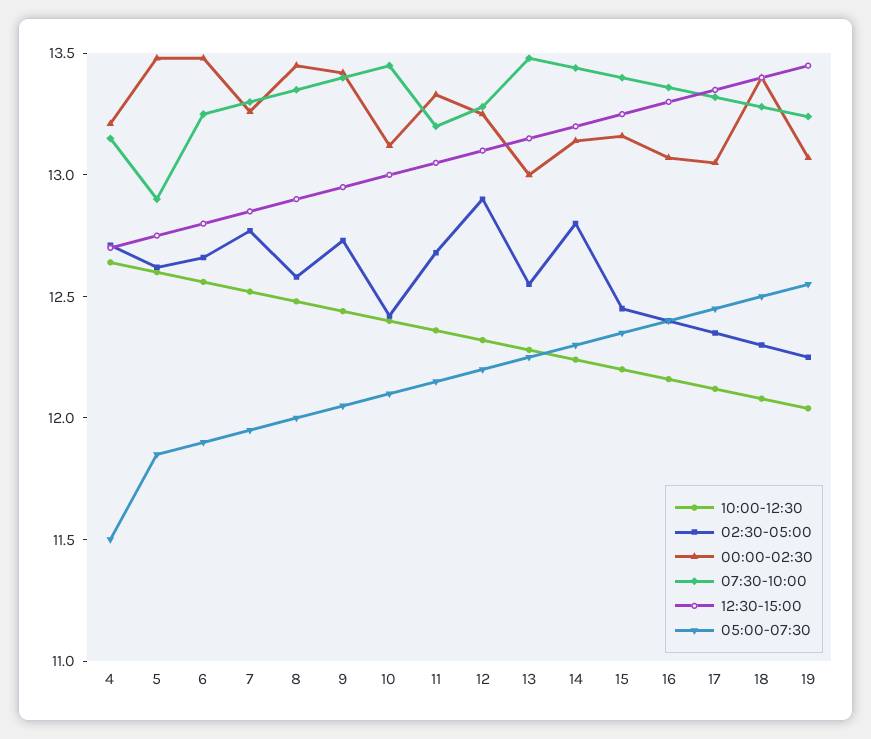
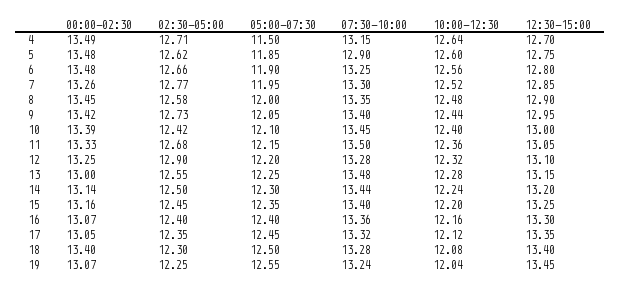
  {
    "10:00-12:30": {
      "4": 12.64,
      "5": 12.6,
      "6": 12.56,
      "7": 12.52,
      "8": 12.48,
      "9": 12.44,
      "10": 12.4,
      "11": 12.36,
      "12": 12.32,
      "13": 12.28,
      "14": 12.24,
      "15": 12.2,
      "16": 12.16,
      "17": 12.12,
      "18": 12.08,
      "19": 12.04
    },
    "02:30-05:00": {
      "4": 12.71,
      "5": 12.62,
      "6": 12.66,
      "7": 12.77,
      "8": 12.58,
      "9": 12.73,
      "10": 12.42,
      "11": 12.68,
      "12": 12.9,
      "13": 12.55,
-     "14": 12.8,
+     "14": 12.5,
      "15": 12.45,
      "16": 12.4,
      "17": 12.35,
      "18": 12.3,
      "19": 12.25
    },
    "00:00-02:30": {
-     "4": 13.2,
+     "4": 13.49,
      "5": 13.48,
      "6": 13.48,
      "7": 13.26,
      "8": 13.45,
      "9": 13.42,
-     "10": 13.1,
+     "10": 13.39,
      "11": 13.33,
      "12": 13.25,
      "13": 13,
      "14": 13.14,
      "15": 13.16,
      "16": 13.07,
      "17": 13.05,
      "18": 13.4,
      "19": 13.07
    },
    "07:30-10:00": {
      "4": 13.15,
      "5": 12.9,
      "6": 13.25,
      "7": 13.3,
      "8": 13.35,
      "9": 13.4,
      "10": 13.45,
-     "11": 13.2,
+     "11": 13.5,
      "12": 13.28,
      "13": 13.48,
      "14": 13.44,
      "15": 13.4,
      "16": 13.36,
      "17": 13.32,
      "18": 13.28,
      "19": 13.24
    },
    "12:30-15:00": {
      "4": 12.7,
      "5": 12.75,
      "6": 12.8,
      "7": 12.85,
      "8": 12.9,
      "9": 12.95,
      "10": 13,
      "11": 13.05,
      "12": 13.1,
      "13": 13.15,
      "14": 13.2,
      "15": 13.25,
      "16": 13.3,
      "17": 13.35,
      "18": 13.4,
      "19": 13.45
    },
    "05:00-07:30": {
      "4": 11.5,
      "5": 11.85,
      "6": 11.9,
      "7": 11.95,
      "8": 12,
      "9": 12.05,
      "10": 12.1,
      "11": 12.15,
      "12": 12.2,
      "13": 12.25,
      "14": 12.3,
      "15": 12.35,
      "16": 12.4,
      "17": 12.45,
      "18": 12.5,
      "19": 12.55
    }
  }

